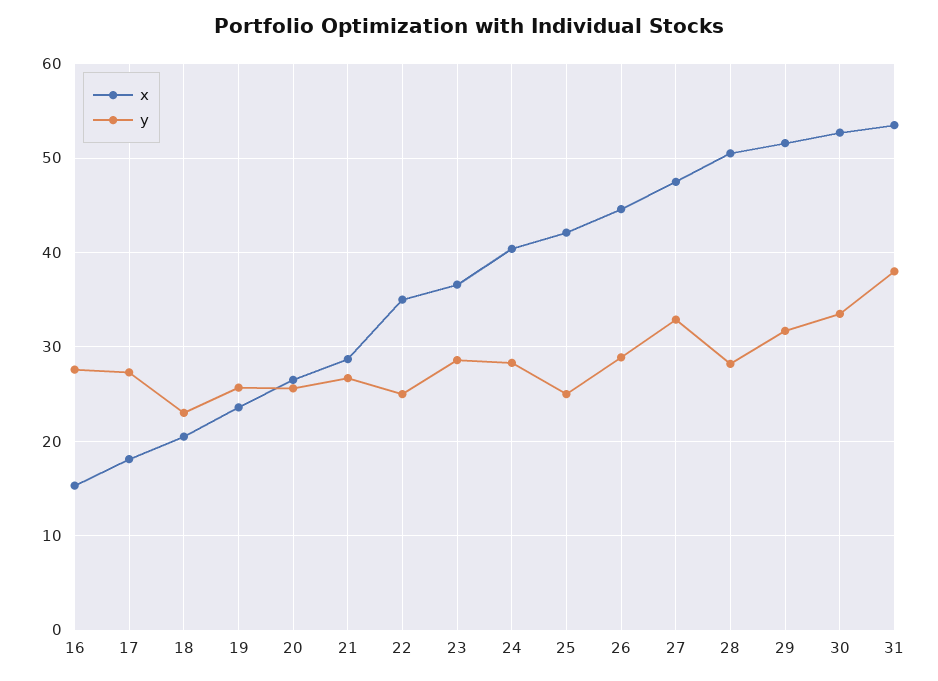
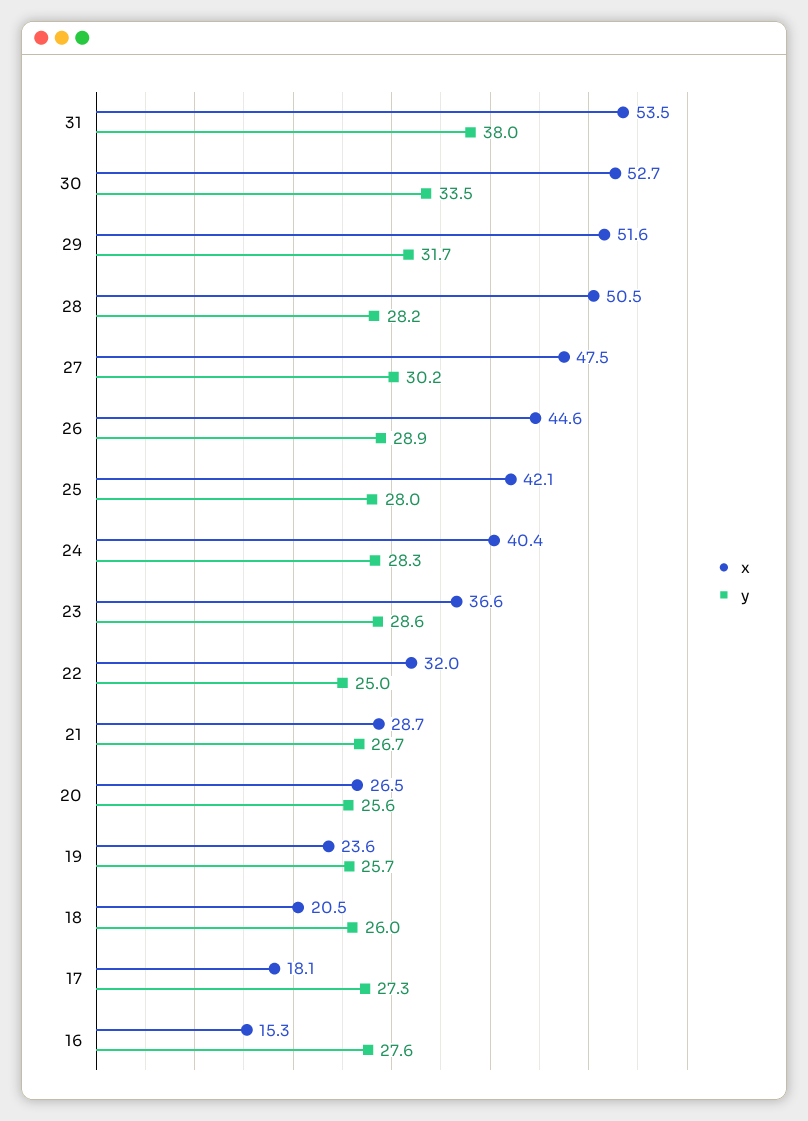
  {
    "x": {
      "16": 15.3,
      "17": 18.1,
      "18": 20.5,
      "19": 23.6,
      "20": 26.5,
      "21": 28.7,
-     "22": 35,
+     "22": 32,
      "23": 36.6,
      "24": 40.4,
      "25": 42.1,
      "26": 44.6,
      "27": 47.5,
      "28": 50.5,
      "29": 51.6,
      "30": 52.7,
      "31": 53.5
    },
    "y": {
      "16": 27.6,
      "17": 27.3,
-     "18": 23,
+     "18": 26,
      "19": 25.7,
      "20": 25.6,
      "21": 26.7,
      "22": 25,
      "23": 28.6,
      "24": 28.3,
-     "25": 25,
+     "25": 28,
      "26": 28.9,
-     "27": 33,
+     "27": 30.2,
      "28": 28.2,
      "29": 31.7,
      "30": 33.5,
      "31": 38
    }
  }

